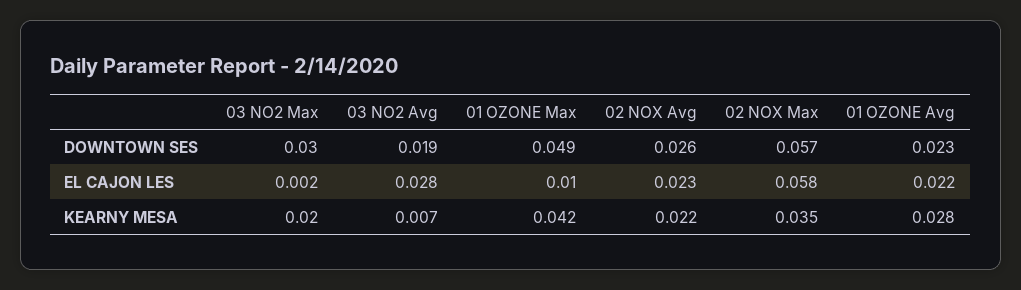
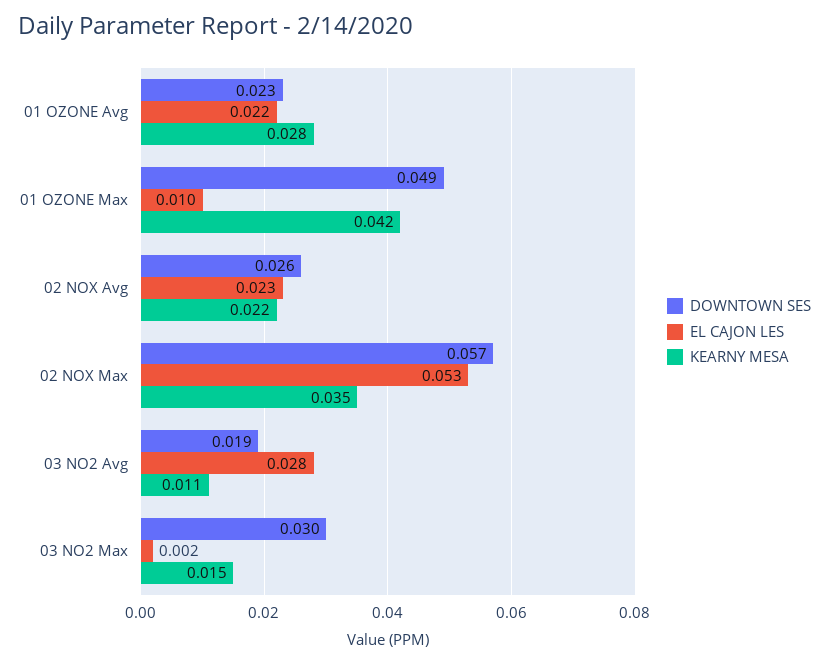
  {
    "DOWNTOWN SES": {
      "03 NO2 Max": 0.03,
      "03 NO2 Avg": 0.019,
      "01 OZONE Max": 0.049,
      "02 NOX Avg": 0.026,
      "02 NOX Max": 0.057,
      "01 OZONE Avg": 0.023
    },
    "EL CAJON LES": {
      "03 NO2 Max": 0.002,
      "03 NO2 Avg": 0.028,
      "01 OZONE Max": 0.01,
      "02 NOX Avg": 0.023,
-     "02 NOX Max": 0.058,
+     "02 NOX Max": 0.053,
      "01 OZONE Avg": 0.022
    },
    "KEARNY MESA": {
-     "03 NO2 Max": 0.02,
+     "03 NO2 Max": 0.015,
-     "03 NO2 Avg": 0.007,
+     "03 NO2 Avg": 0.011,
      "01 OZONE Max": 0.042,
      "02 NOX Avg": 0.022,
      "02 NOX Max": 0.035,
      "01 OZONE Avg": 0.028
    }
  }

